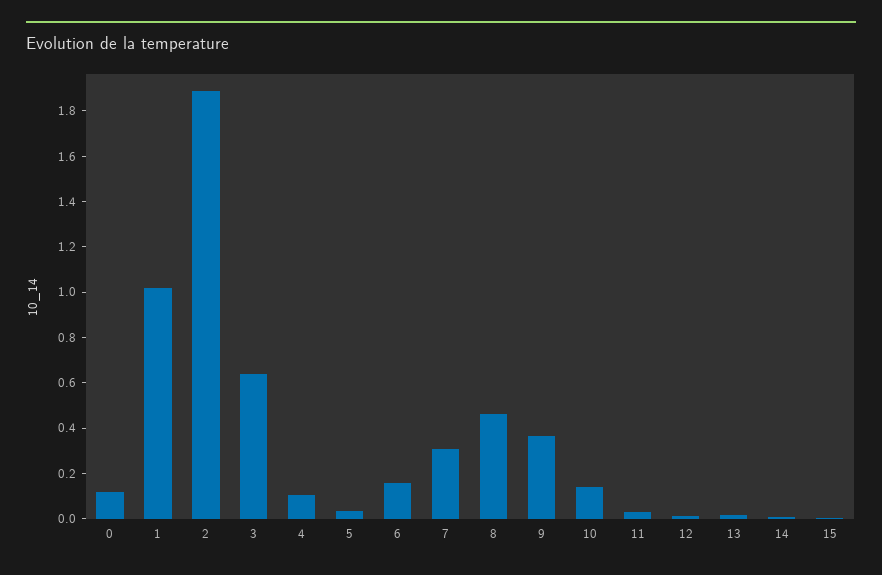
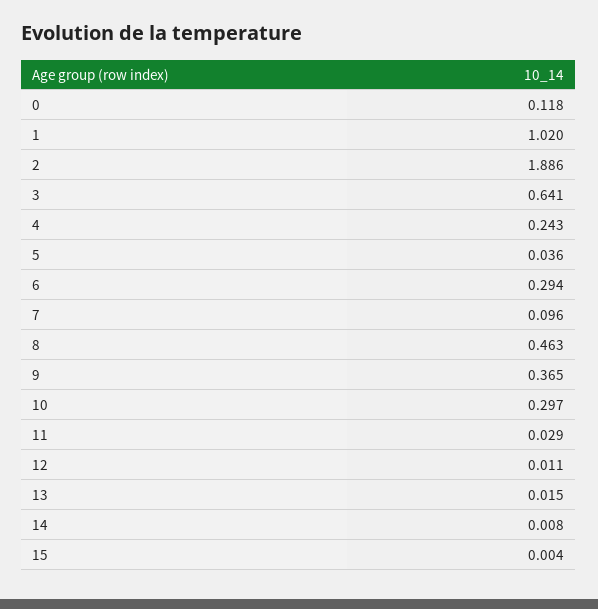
  {
    "0": 0.118,
    "1": 1.02,
    "2": 1.886,
    "3": 0.641,
-   "4": 0.1,
+   "4": 0.243,
    "5": 0.036,
-   "6": 0.15,
+   "6": 0.294,
-   "7": 0.3,
+   "7": 0.096,
    "8": 0.463,
    "9": 0.365,
-   "10": 0.15,
+   "10": 0.297,
    "11": 0.029,
    "12": 0.011,
    "13": 0.015,
    "14": 0.008,
    "15": 0.004
  }

